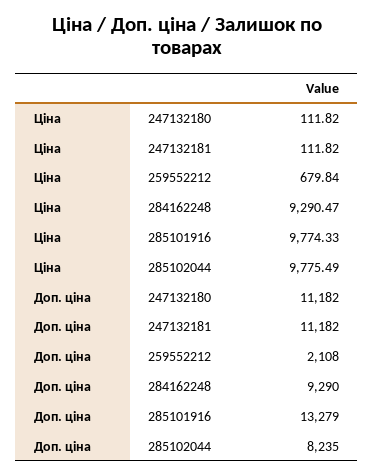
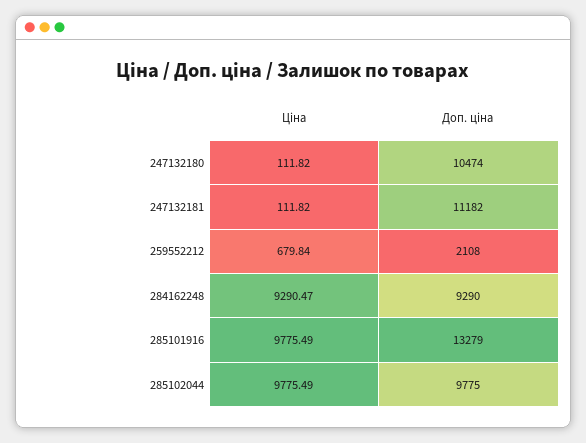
  {
    "Ціна": {
      "247132180": 111.82,
      "247132181": 111.82,
      "259552212": 679.84,
      "284162248": 9290.47,
-     "285101916": 9774.33,
+     "285101916": 9775.49,
      "285102044": 9775.49
    },
    "Доп. ціна": {
-     "247132180": 11182,
+     "247132180": 10474,
      "247132181": 11182,
      "259552212": 2108,
      "284162248": 9290,
      "285101916": 13279,
-     "285102044": 8235
+     "285102044": 9775
    }
  }

